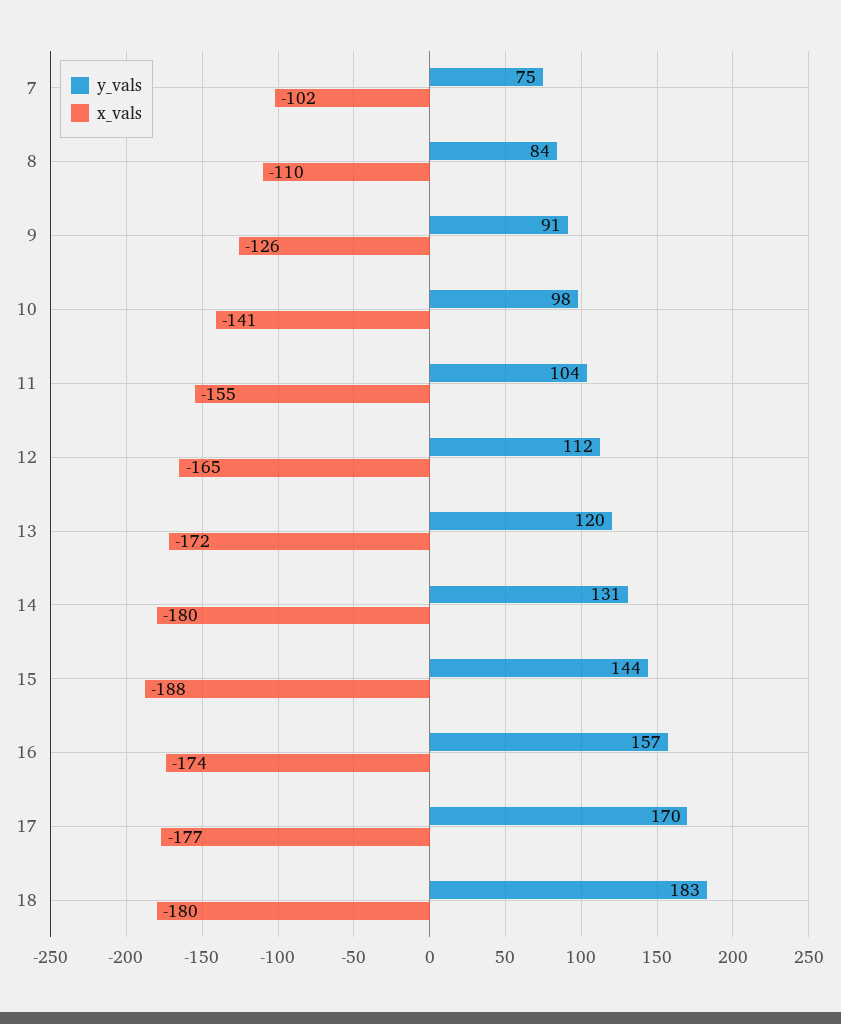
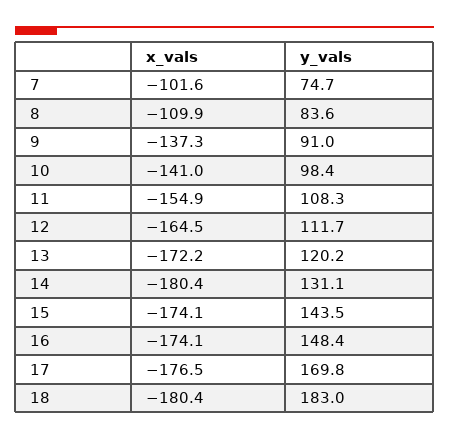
  {
    "y_vals": {
      "7": 74.7,
      "8": 83.6,
      "9": 91,
      "10": 98.4,
-     "11": 104,
+     "11": 108.3,
      "12": 111.7,
      "13": 120.2,
      "14": 131.1,
      "15": 143.5,
-     "16": 157,
+     "16": 148.4,
      "17": 169.8,
      "18": 183
    },
    "x_vals": {
      "7": -101.6,
      "8": -109.9,
-     "9": -126,
+     "9": -137.3,
      "10": -141,
      "11": -154.9,
      "12": -164.5,
      "13": -172.2,
      "14": -180.4,
-     "15": -188,
+     "15": -174.1,
      "16": -174.1,
      "17": -176.5,
      "18": -180.4
    }
  }

